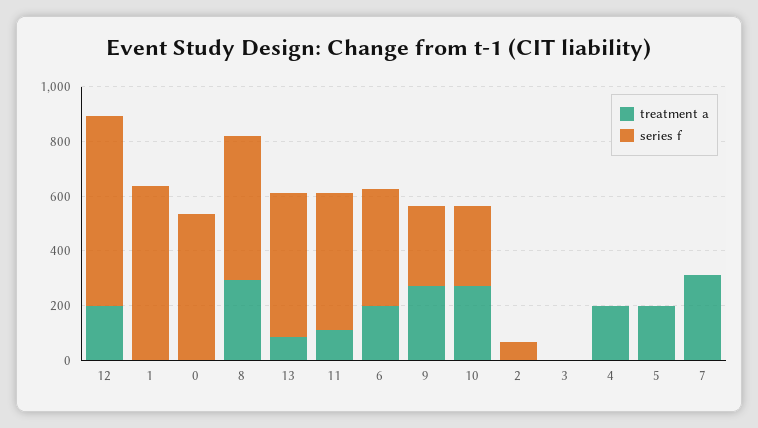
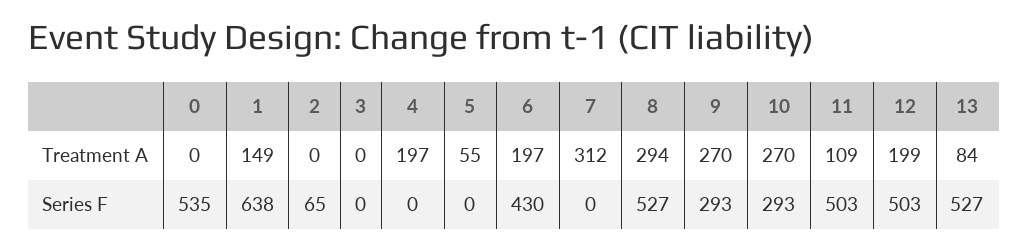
  {
    "treatment a": {
      "12": 199,
-     "1": 0,
+     "1": 149,
      "0": 0,
      "8": 294,
      "13": 84,
      "11": 109,
      "6": 197,
      "9": 270,
      "10": 270,
      "2": 0,
      "3": 0,
      "4": 197,
-     "5": 200,
+     "5": 55,
      "7": 312
    },
    "series f": {
-     "12": 700,
+     "12": 503,
      "1": 638,
      "0": 535,
      "8": 527,
      "13": 527,
      "11": 503,
      "6": 430,
      "9": 293,
      "10": 293,
      "2": 65,
      "3": 0,
      "4": 0,
      "5": 0,
      "7": 0
    }
  }

